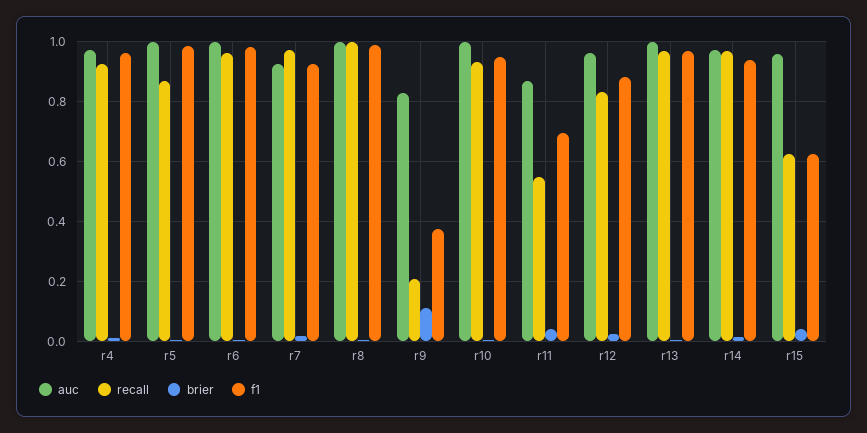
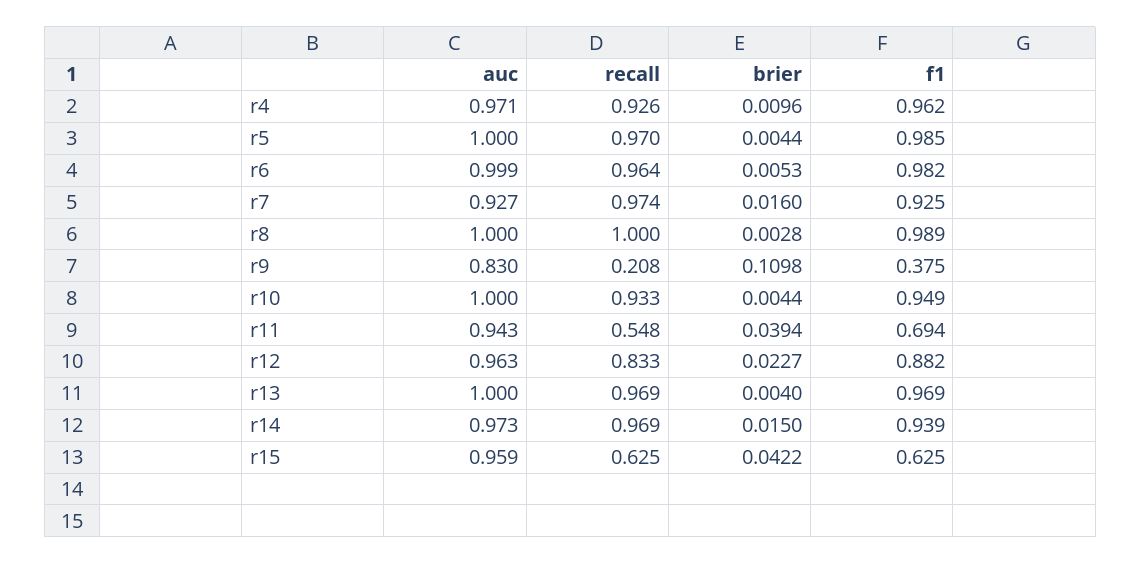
  {
    "auc": {
      "r4": 0.971,
      "r5": 1,
      "r6": 0.999,
      "r7": 0.927,
      "r8": 1,
      "r9": 0.83,
      "r10": 1,
-     "r11": 0.875,
+     "r11": 0.943,
      "r12": 0.963,
      "r13": 1,
      "r14": 0.973,
      "r15": 0.959
    },
    "recall": {
      "r4": 0.926,
-     "r5": 0.875,
+     "r5": 0.97,
      "r6": 0.964,
      "r7": 0.974,
      "r8": 1,
      "r9": 0.208,
      "r10": 0.933,
      "r11": 0.548,
      "r12": 0.833,
      "r13": 0.969,
      "r14": 0.969,
      "r15": 0.625
    },
    "brier": {
      "r4": 0.0096,
      "r5": 0.0044,
      "r6": 0.0053,
      "r7": 0.016,
      "r8": 0.0028,
      "r9": 0.1098,
      "r10": 0.0044,
      "r11": 0.0394,
      "r12": 0.0227,
      "r13": 0.004,
      "r14": 0.015,
      "r15": 0.0422
    },
    "f1": {
      "r4": 0.962,
      "r5": 0.985,
      "r6": 0.982,
      "r7": 0.925,
      "r8": 0.989,
      "r9": 0.375,
      "r10": 0.949,
      "r11": 0.694,
      "r12": 0.882,
      "r13": 0.969,
      "r14": 0.939,
      "r15": 0.625
    }
  }

